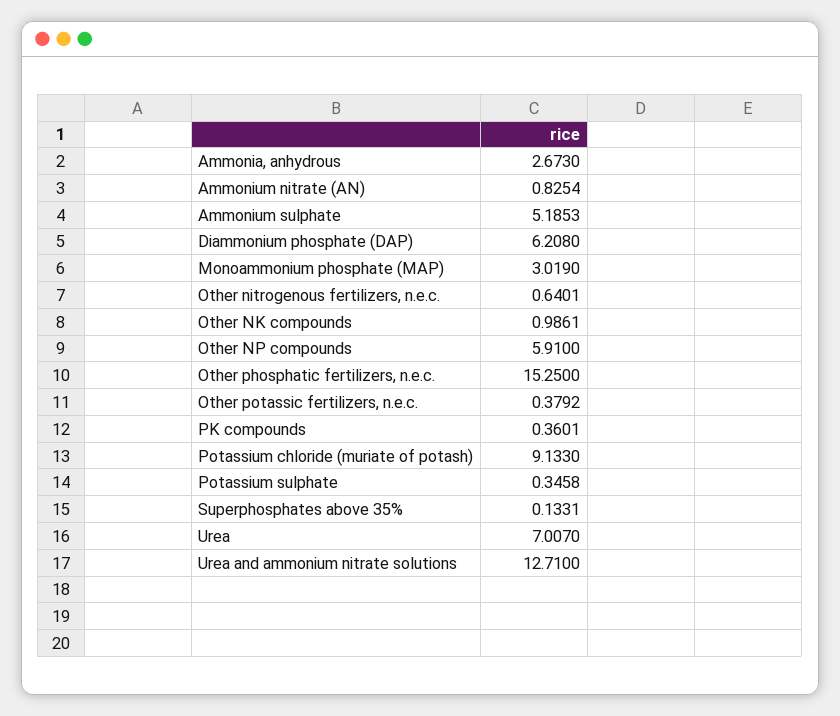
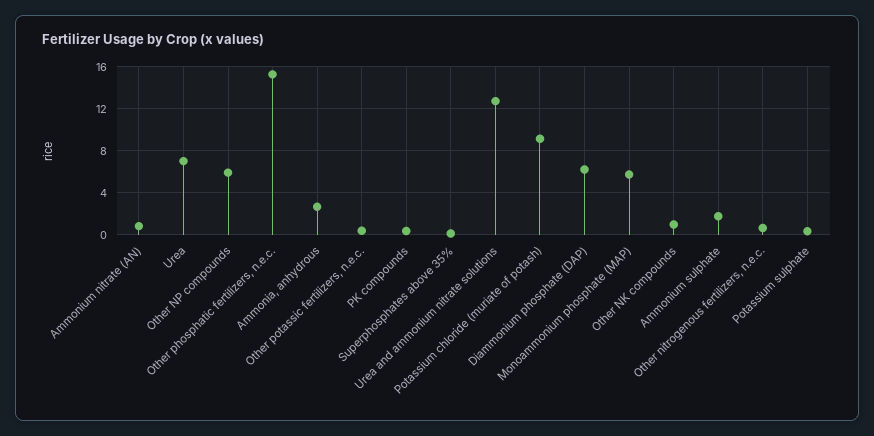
  {
    "Ammonia, anhydrous": 2.673,
    "Ammonium nitrate (AN)": 0.8254,
-   "Ammonium sulphate": 5.1853,
+   "Ammonium sulphate": 2,
    "Diammonium phosphate (DAP)": 6.208,
-   "Monoammonium phosphate (MAP)": 3.019,
+   "Monoammonium phosphate (MAP)": 6,
    "Other nitrogenous fertilizers, n.e.c.": 0.6401,
    "Other NK compounds": 0.9861,
    "Other NP compounds": 5.91,
    "Other phosphatic fertilizers, n.e.c.": 15.25,
    "Other potassic fertilizers, n.e.c.": 0.3792,
    "PK compounds": 0.3601,
    "Potassium chloride (muriate of potash)": 9.133,
    "Potassium sulphate": 0.3458,
    "Superphosphates above 35%": 0.1331,
    "Urea": 7.007,
    "Urea and ammonium nitrate solutions": 12.71
  }

